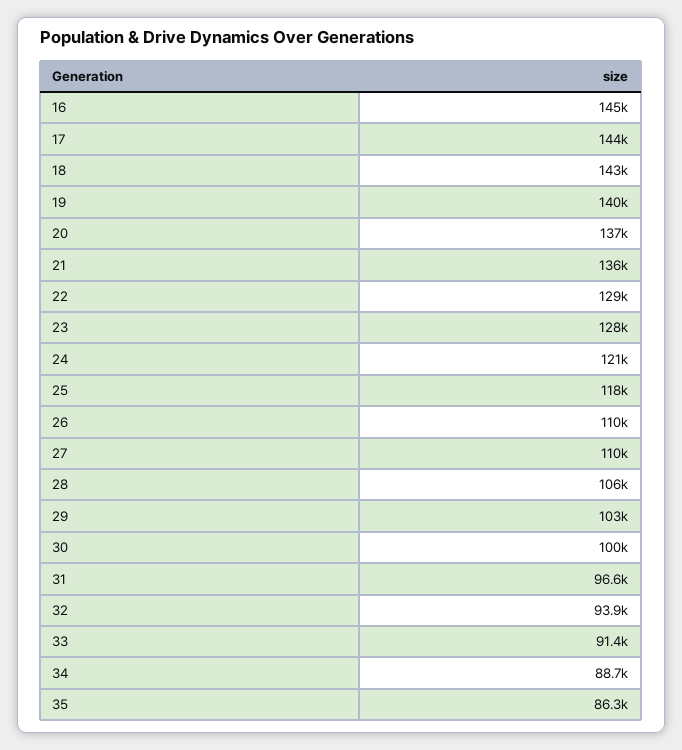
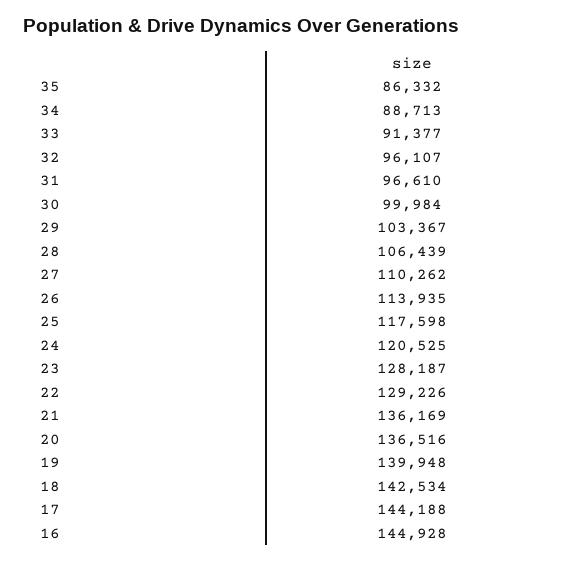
  {
    "16": 144928,
    "17": 144188,
    "18": 142534,
    "19": 139948,
    "20": 136516,
    "21": 136169,
    "22": 129226,
    "23": 128187,
    "24": 120525,
    "25": 117598,
-   "26": 110000,
+   "26": 113935,
    "27": 110262,
    "28": 106439,
    "29": 103367,
    "30": 99984,
    "31": 96610,
-   "32": 93900,
+   "32": 96107,
    "33": 91377,
    "34": 88713,
    "35": 86332
  }

